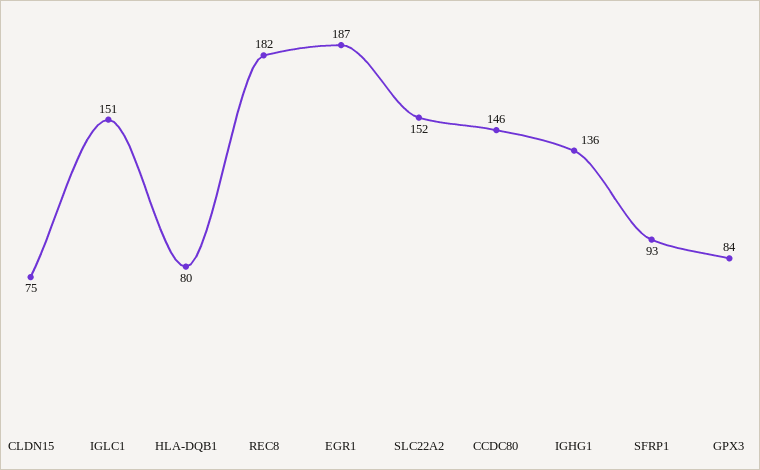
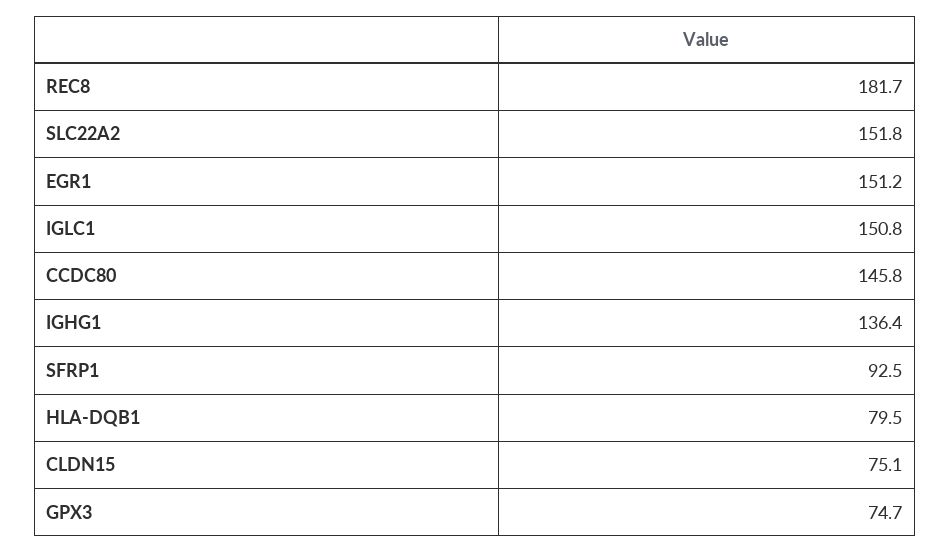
  {
    "CLDN15": 75.1,
    "IGLC1": 150.8,
    "HLA-DQB1": 79.5,
    "REC8": 181.7,
-   "EGR1": 187,
+   "EGR1": 151.2,
    "SLC22A2": 151.8,
    "CCDC80": 145.8,
    "IGHG1": 136.4,
    "SFRP1": 92.5,
-   "GPX3": 84
+   "GPX3": 74.7
  }

